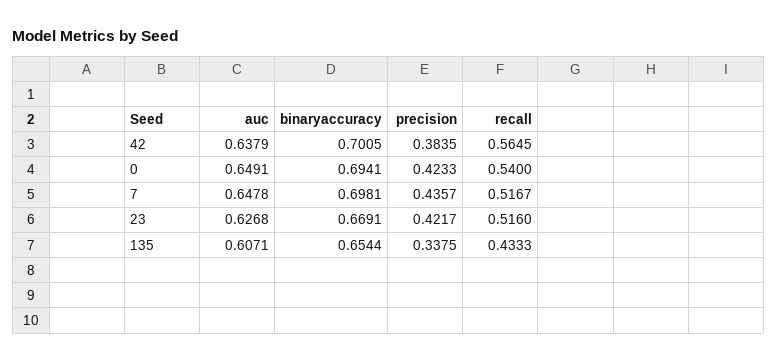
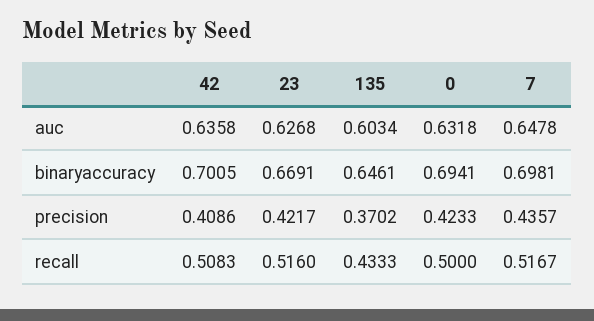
  {
    "auc": {
-     "42": 0.6379,
+     "42": 0.6358,
-     "0": 0.6491,
+     "0": 0.6318,
      "7": 0.6478,
      "23": 0.6268,
-     "135": 0.6071
+     "135": 0.6034
    },
    "binaryaccuracy": {
      "42": 0.7005,
      "0": 0.6941,
      "7": 0.6981,
      "23": 0.6691,
-     "135": 0.6544
+     "135": 0.6461
    },
    "precision": {
-     "42": 0.3835,
+     "42": 0.4086,
      "0": 0.4233,
      "7": 0.4357,
      "23": 0.4217,
-     "135": 0.3375
+     "135": 0.3702
    },
    "recall": {
-     "42": 0.5645,
+     "42": 0.5083,
-     "0": 0.54,
+     "0": 0.5,
      "7": 0.5167,
      "23": 0.516,
      "135": 0.4333
    }
  }

